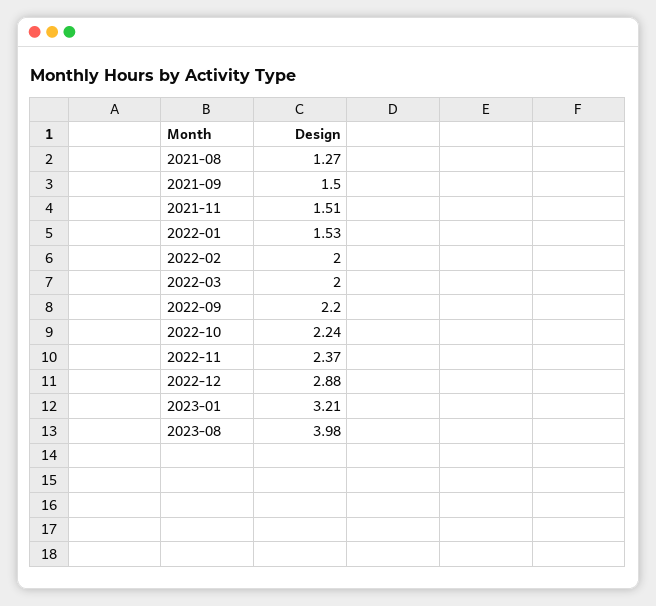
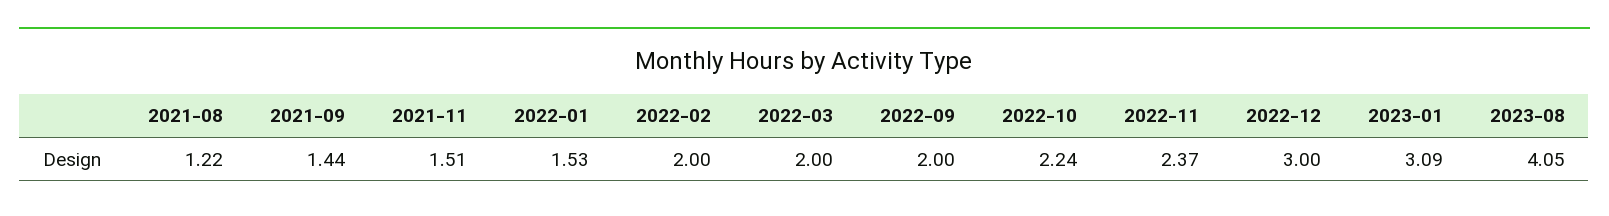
  {
-   "2021-08": 1.27,
+   "2021-08": 1.22,
-   "2021-09": 1.5,
+   "2021-09": 1.44,
    "2021-11": 1.51,
    "2022-01": 1.53,
    "2022-02": 2,
    "2022-03": 2,
-   "2022-09": 2.2,
+   "2022-09": 2,
    "2022-10": 2.24,
    "2022-11": 2.37,
-   "2022-12": 2.88,
+   "2022-12": 3,
-   "2023-01": 3.21,
+   "2023-01": 3.09,
-   "2023-08": 3.98
+   "2023-08": 4.05
  }

